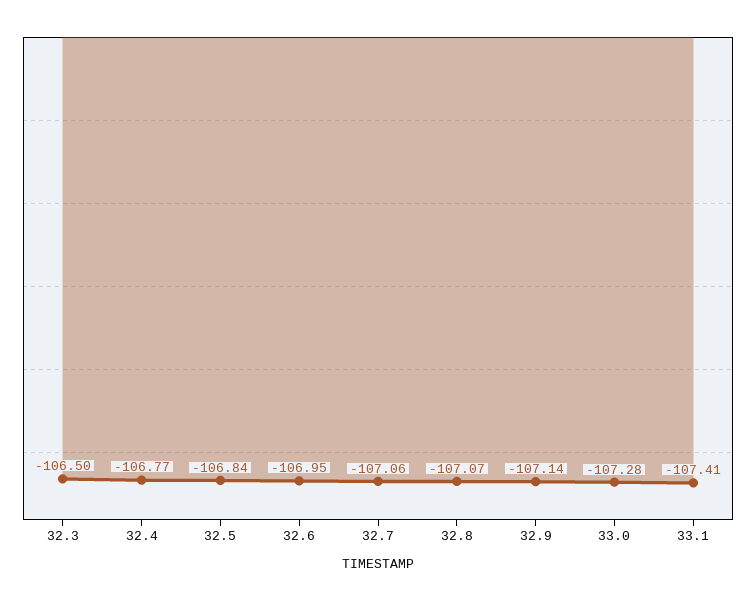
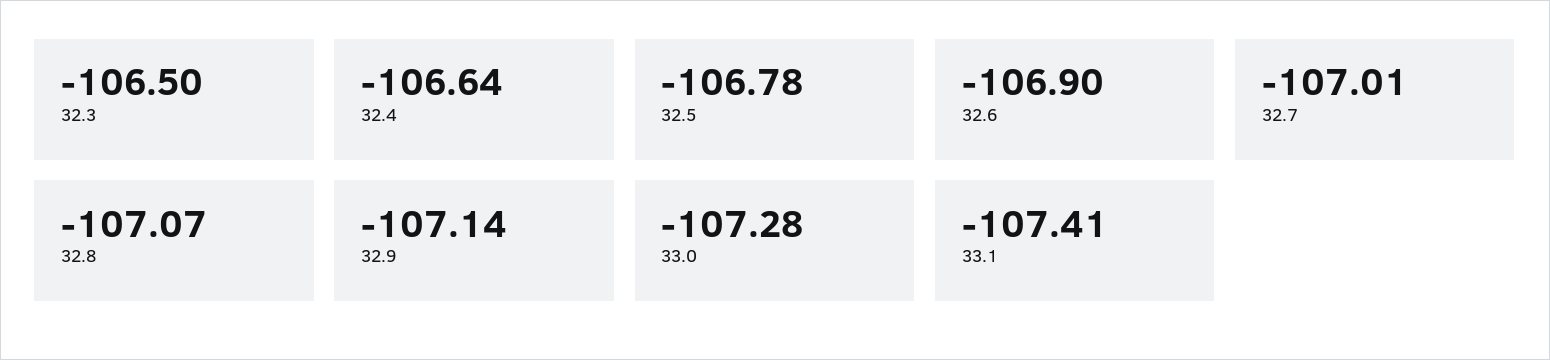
  {
    "32.3": -106.5,
-   "32.4": -106.77,
+   "32.4": -106.64,
-   "32.5": -106.84,
+   "32.5": -106.78,
-   "32.6": -106.95,
+   "32.6": -106.9,
-   "32.7": -107.06,
+   "32.7": -107.01,
    "32.8": -107.07,
    "32.9": -107.14,
    "33.0": -107.28,
    "33.1": -107.41
  }

